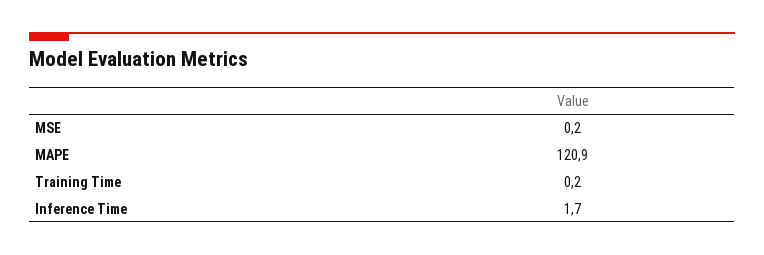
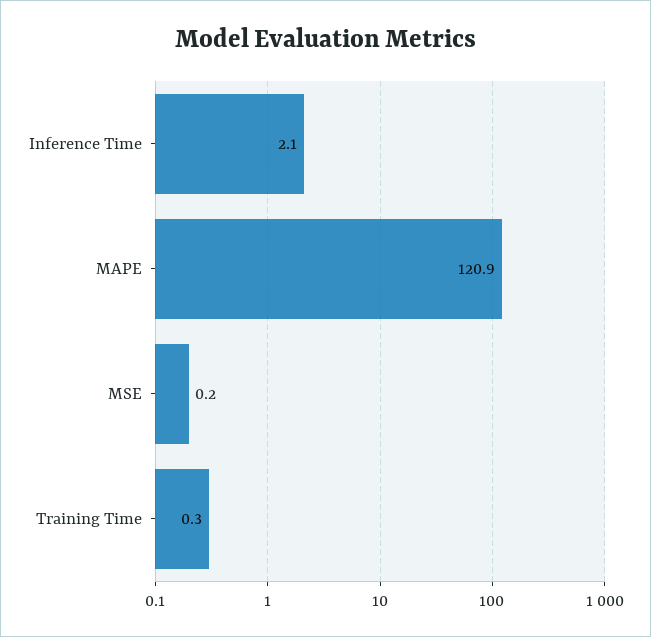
  {
    "MSE": 0.2,
    "MAPE": 120.9,
-   "Training Time": 0.2,
+   "Training Time": 0.3,
-   "Inference Time": 1.7
+   "Inference Time": 2.1
  }

